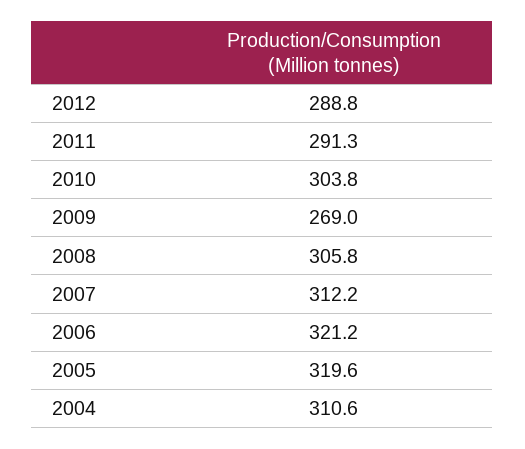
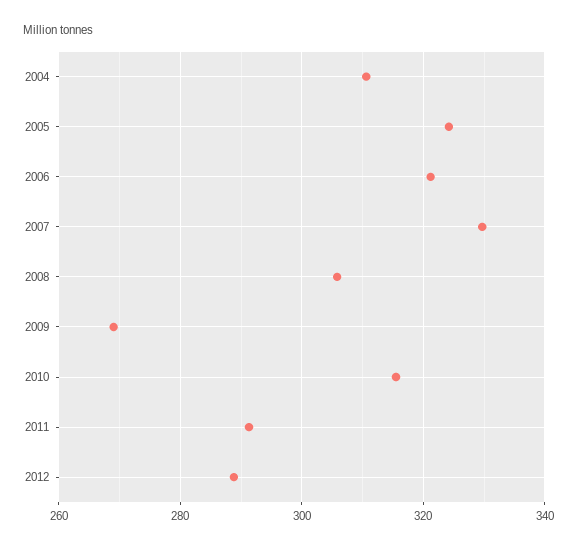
  {
    "2012": 288.8,
    "2011": 291.3,
-   "2010": 303.8,
+   "2010": 316,
    "2009": 269,
    "2008": 305.8,
-   "2007": 312.2,
+   "2007": 330,
    "2006": 321.2,
-   "2005": 319.6,
+   "2005": 324,
    "2004": 310.6
  }

